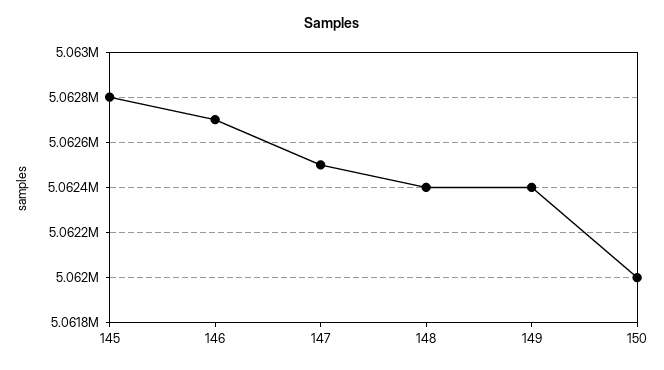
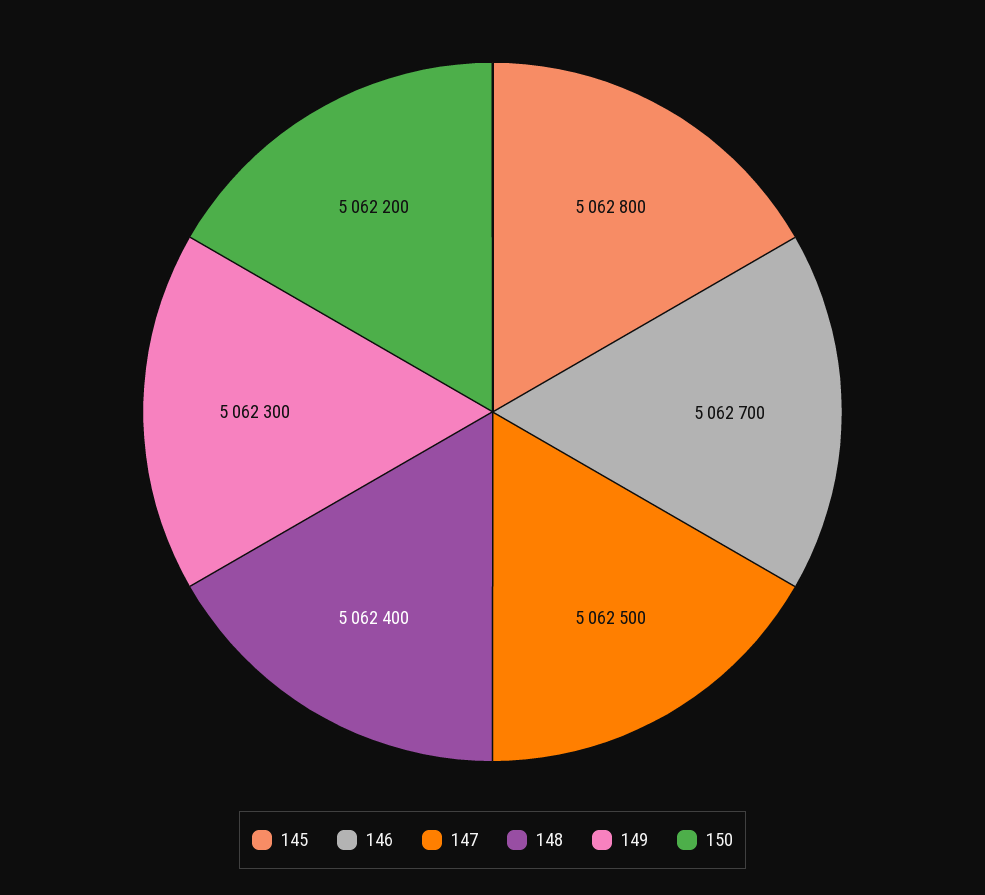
  {
    "145": 5062800,
    "146": 5062700,
    "147": 5062500,
    "148": 5062400,
-   "149": 5062400,
+   "149": 5062300,
-   "150": 5062000
+   "150": 5062200
  }

